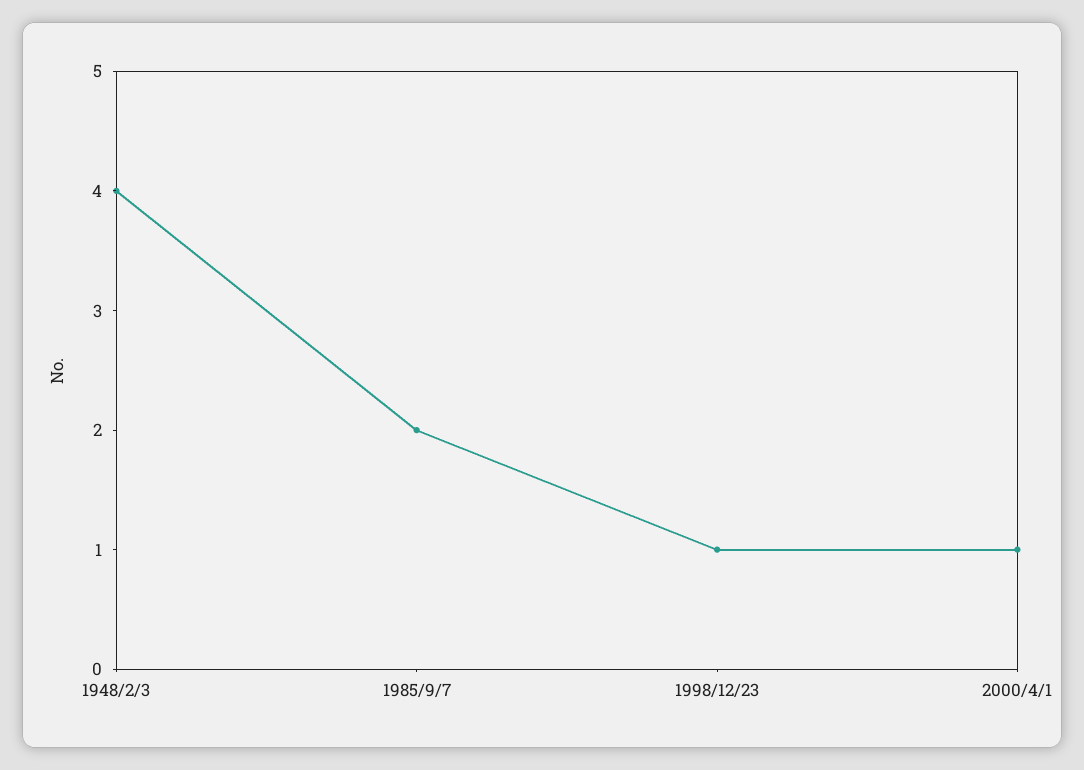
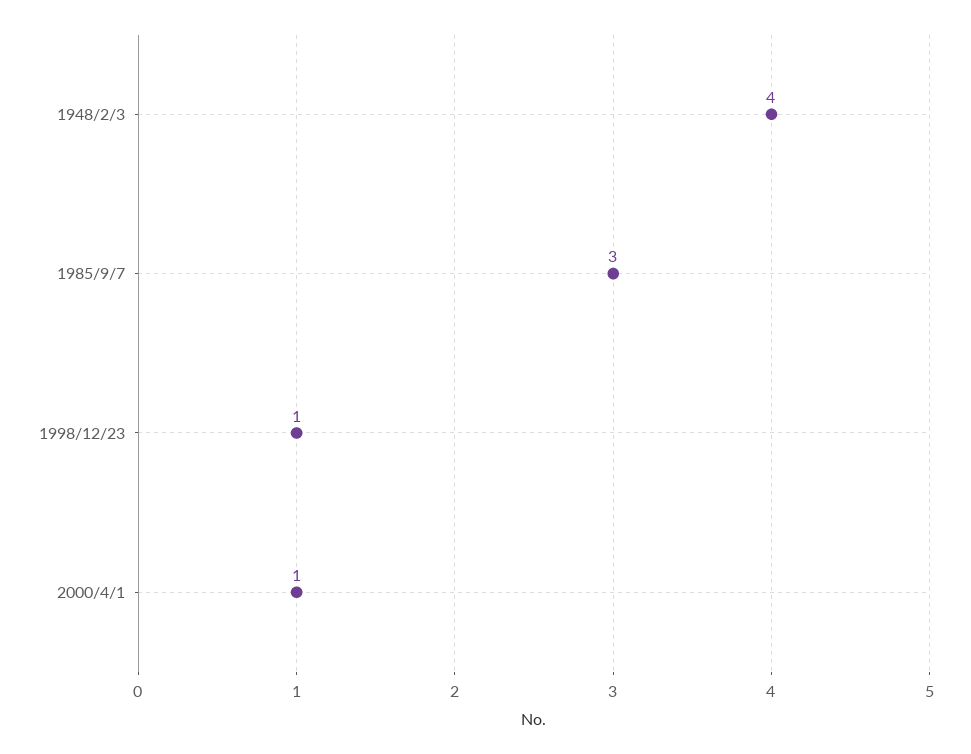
  {
    "1948/2/3": 4,
-   "1985/9/7": 2,
+   "1985/9/7": 3,
    "1998/12/23": 1,
    "2000/4/1": 1
  }

